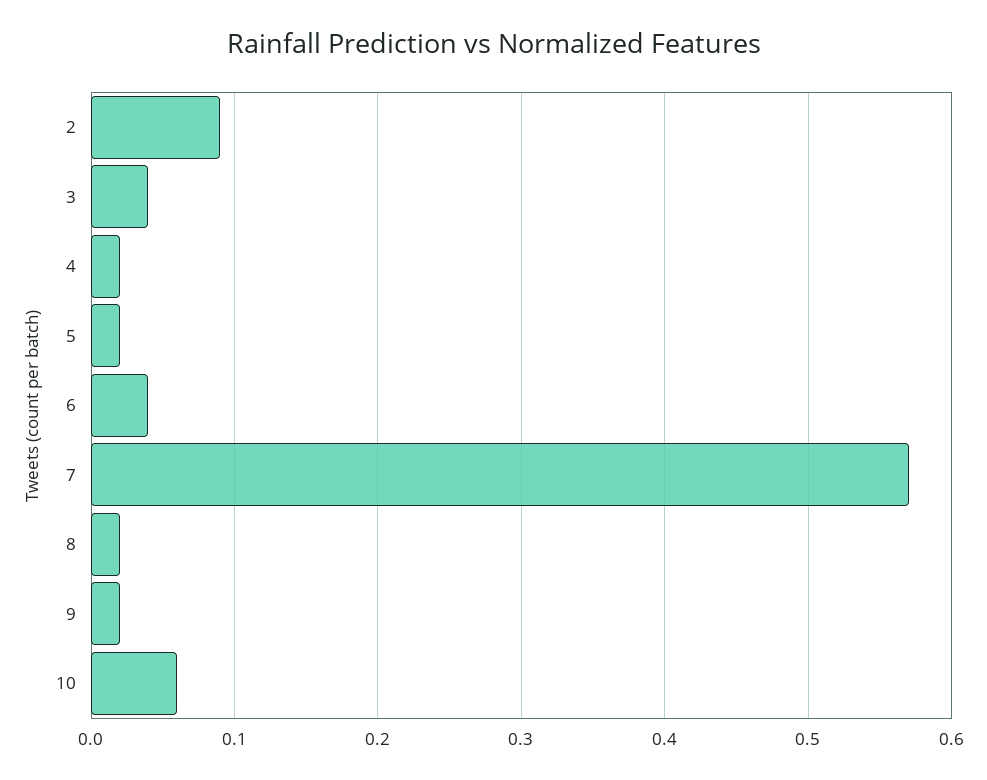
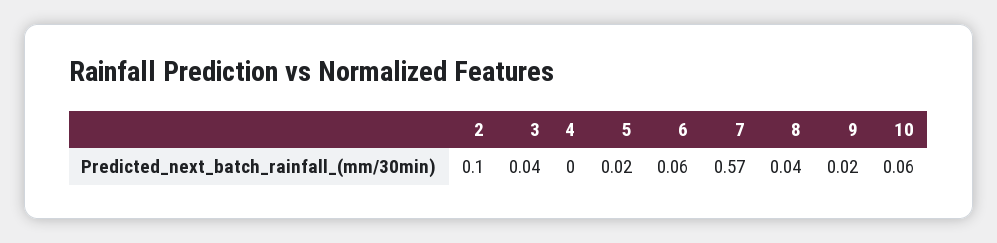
  {
-   "2": 0.09,
+   "2": 0.1,
    "3": 0.04,
-   "4": 0.02,
+   "4": 0,
    "5": 0.02,
-   "6": 0.04,
+   "6": 0.06,
    "7": 0.57,
-   "8": 0.02,
+   "8": 0.04,
    "9": 0.02,
    "10": 0.06
  }

